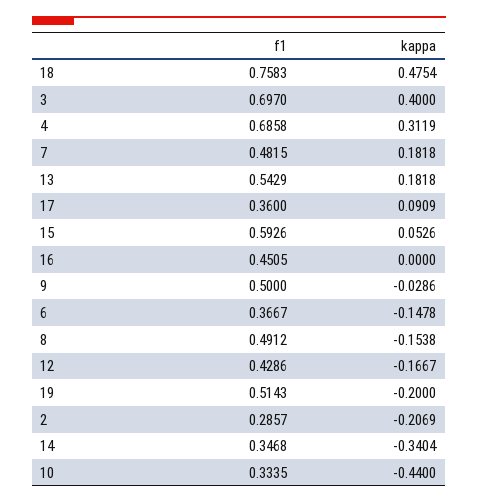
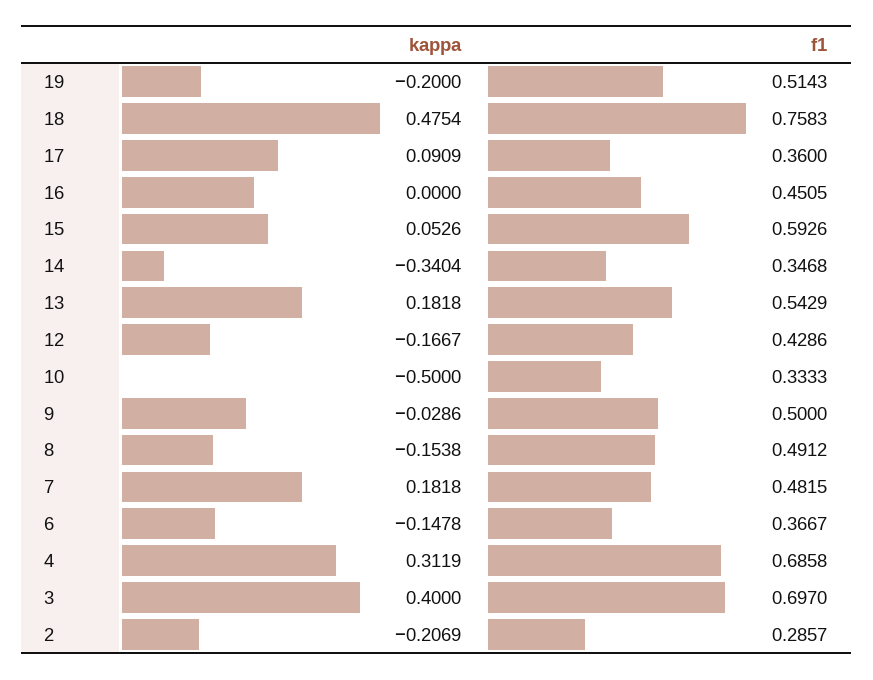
  {
    "f1": {
      "18": 0.7583,
      "3": 0.697,
      "4": 0.6858,
      "7": 0.4815,
      "13": 0.5429,
      "17": 0.36,
      "15": 0.5926,
      "16": 0.4505,
      "9": 0.5,
      "6": 0.3667,
      "8": 0.4912,
      "12": 0.4286,
      "19": 0.5143,
      "2": 0.2857,
      "14": 0.3468,
-     "10": 0.3335
+     "10": 0.3333
    },
    "kappa": {
      "18": 0.4754,
      "3": 0.4,
      "4": 0.3119,
      "7": 0.1818,
      "13": 0.1818,
      "17": 0.0909,
      "15": 0.0526,
      "16": 0,
      "9": -0.0286,
      "6": -0.1478,
      "8": -0.1538,
      "12": -0.1667,
      "19": -0.2,
      "2": -0.2069,
      "14": -0.3404,
-     "10": -0.44
+     "10": -0.5
    }
  }

